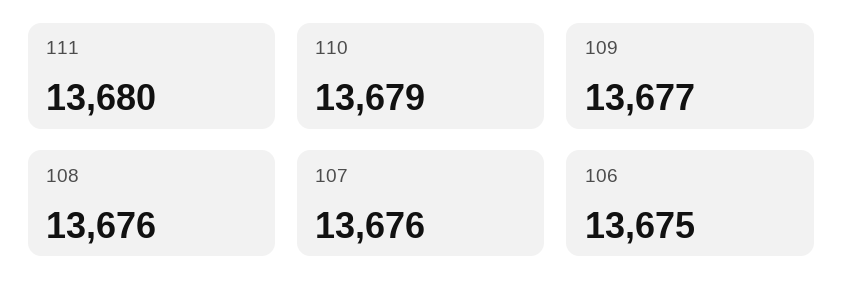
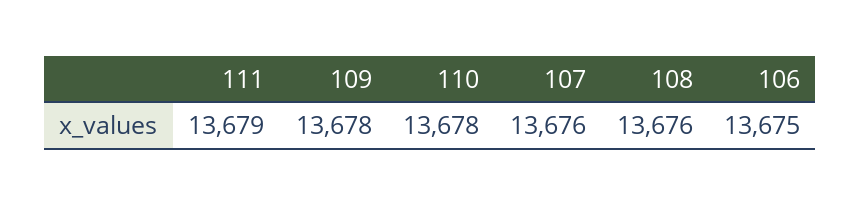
  {
-   "111": 13680,
+   "111": 13679,
-   "110": 13679,
+   "110": 13678,
-   "109": 13677,
+   "109": 13678,
    "108": 13676,
    "107": 13676,
    "106": 13675
  }

